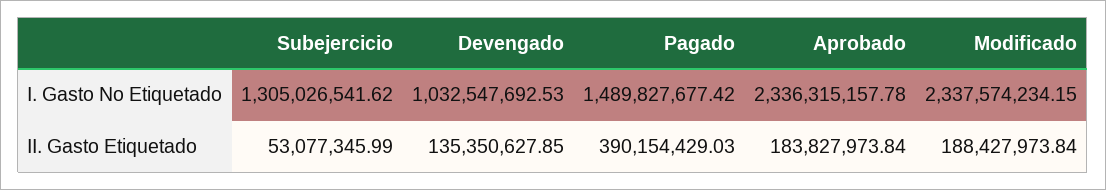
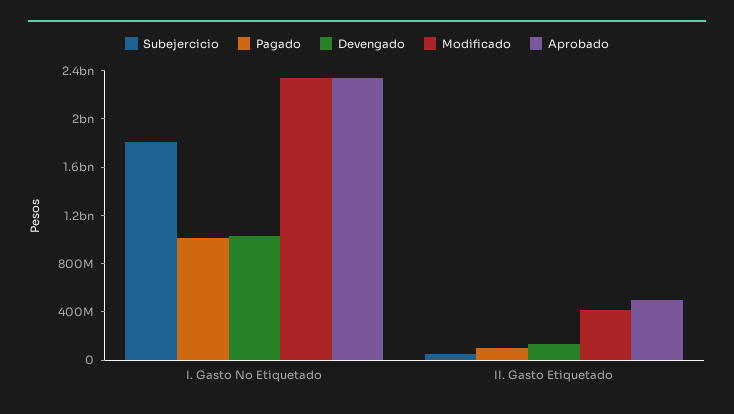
  {
    "Subejercicio": {
-     "I. Gasto No Etiquetado": 1305026541.62,
+     "I. Gasto No Etiquetado": 1800000000,
      "II. Gasto Etiquetado": 53077345.99
    },
    "Devengado": {
      "I. Gasto No Etiquetado": 1032547692.53,
      "II. Gasto Etiquetado": 135350627.85
    },
    "Pagado": {
-     "I. Gasto No Etiquetado": 1489827677.42,
+     "I. Gasto No Etiquetado": 1000000000,
-     "II. Gasto Etiquetado": 390154429.03
+     "II. Gasto Etiquetado": 100000000
    },
    "Aprobado": {
      "I. Gasto No Etiquetado": 2336315157.78,
-     "II. Gasto Etiquetado": 183827973.84
+     "II. Gasto Etiquetado": 500000000
    },
    "Modificado": {
      "I. Gasto No Etiquetado": 2337574234.15,
-     "II. Gasto Etiquetado": 188427973.84
+     "II. Gasto Etiquetado": 400000000
    }
  }

